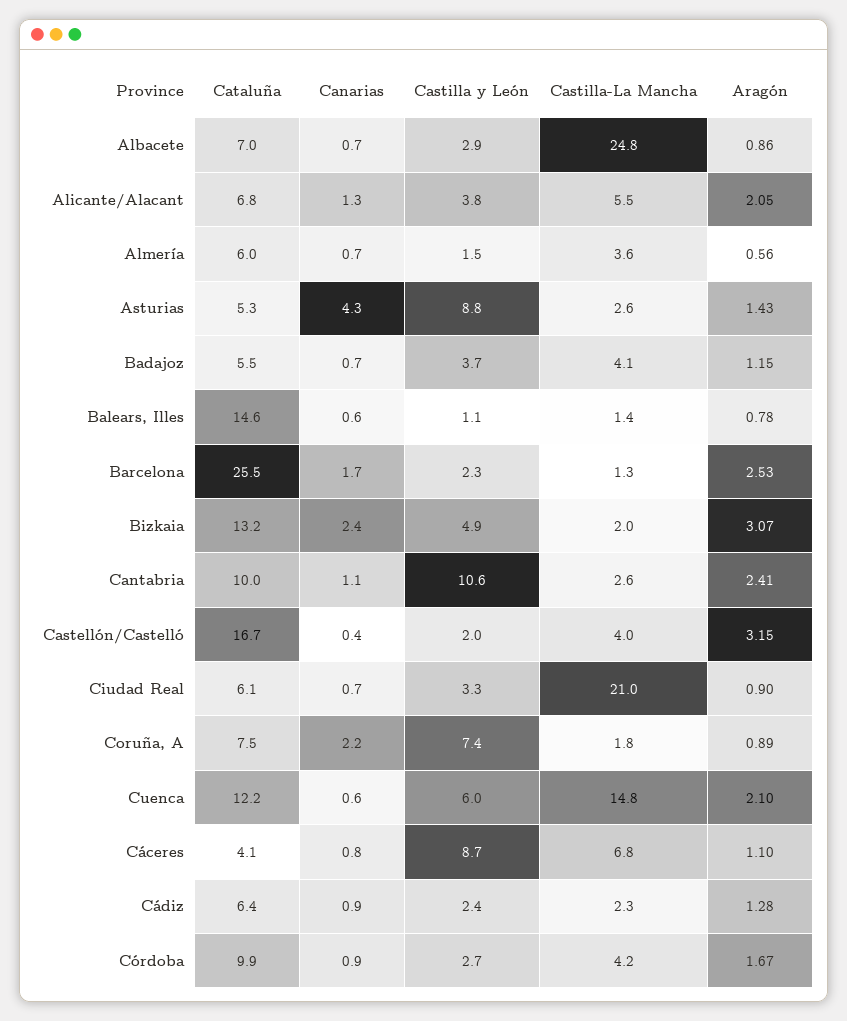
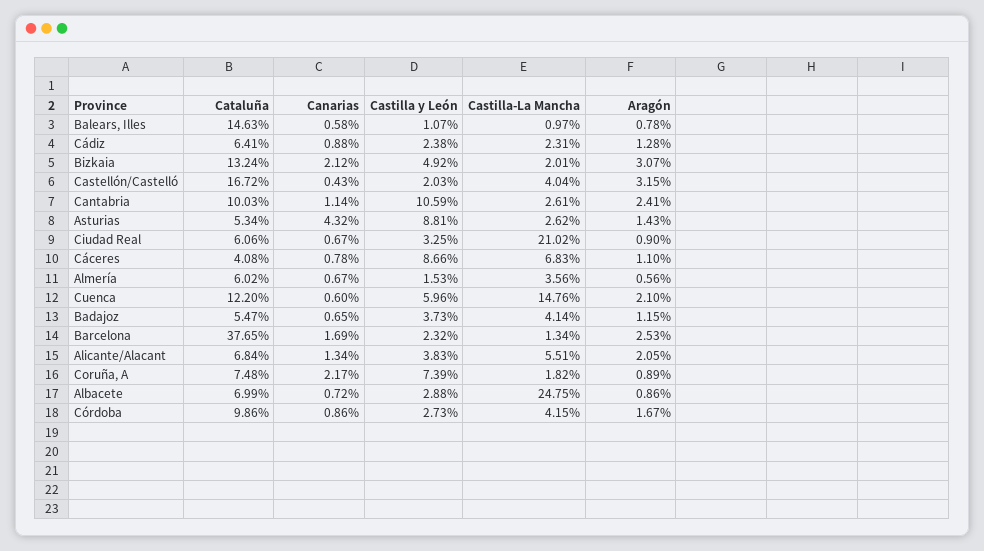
  {
    "Cataluña": {
      "Albacete": 6.99,
      "Alicante/Alacant": 6.84,
      "Almería": 6.02,
      "Asturias": 5.34,
      "Badajoz": 5.47,
      "Balears, Illes": 14.63,
-     "Barcelona": 25.5,
+     "Barcelona": 37.65,
      "Bizkaia": 13.24,
      "Cantabria": 10.03,
      "Castellón/Castelló": 16.72,
      "Ciudad Real": 6.06,
      "Coruña, A": 7.48,
      "Cuenca": 12.2,
      "Cáceres": 4.08,
      "Cádiz": 6.41,
      "Córdoba": 9.86
    },
    "Canarias": {
      "Albacete": 0.72,
      "Alicante/Alacant": 1.34,
      "Almería": 0.67,
      "Asturias": 4.32,
      "Badajoz": 0.65,
      "Balears, Illes": 0.58,
      "Barcelona": 1.69,
-     "Bizkaia": 2.4,
+     "Bizkaia": 2.12,
      "Cantabria": 1.14,
      "Castellón/Castelló": 0.43,
      "Ciudad Real": 0.67,
      "Coruña, A": 2.17,
      "Cuenca": 0.6,
      "Cáceres": 0.78,
      "Cádiz": 0.88,
      "Córdoba": 0.86
    },
    "Castilla y León": {
      "Albacete": 2.88,
      "Alicante/Alacant": 3.83,
      "Almería": 1.53,
      "Asturias": 8.81,
      "Badajoz": 3.73,
      "Balears, Illes": 1.07,
      "Barcelona": 2.32,
      "Bizkaia": 4.92,
      "Cantabria": 10.59,
      "Castellón/Castelló": 2.03,
      "Ciudad Real": 3.25,
      "Coruña, A": 7.39,
      "Cuenca": 5.96,
      "Cáceres": 8.66,
      "Cádiz": 2.38,
      "Córdoba": 2.73
    },
    "Castilla-La Mancha": {
      "Albacete": 24.75,
      "Alicante/Alacant": 5.51,
      "Almería": 3.56,
      "Asturias": 2.62,
      "Badajoz": 4.14,
-     "Balears, Illes": 1.4,
+     "Balears, Illes": 0.97,
      "Barcelona": 1.34,
      "Bizkaia": 2.01,
      "Cantabria": 2.61,
      "Castellón/Castelló": 4.04,
      "Ciudad Real": 21.02,
      "Coruña, A": 1.82,
      "Cuenca": 14.76,
      "Cáceres": 6.83,
      "Cádiz": 2.31,
      "Córdoba": 4.15
    },
    "Aragón": {
      "Albacete": 0.86,
      "Alicante/Alacant": 2.05,
      "Almería": 0.56,
      "Asturias": 1.43,
      "Badajoz": 1.15,
      "Balears, Illes": 0.78,
      "Barcelona": 2.53,
      "Bizkaia": 3.07,
      "Cantabria": 2.41,
      "Castellón/Castelló": 3.15,
      "Ciudad Real": 0.9,
      "Coruña, A": 0.89,
      "Cuenca": 2.1,
      "Cáceres": 1.1,
      "Cádiz": 1.28,
      "Córdoba": 1.67
    }
  }

